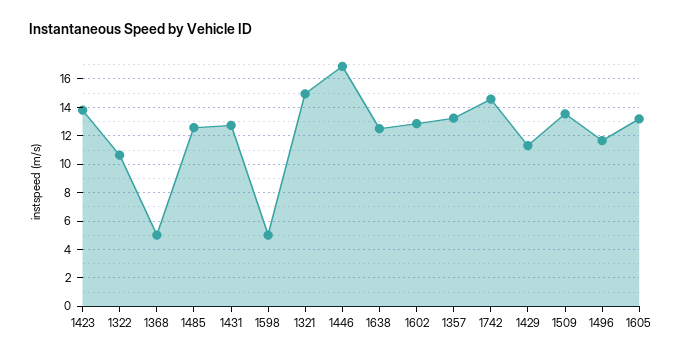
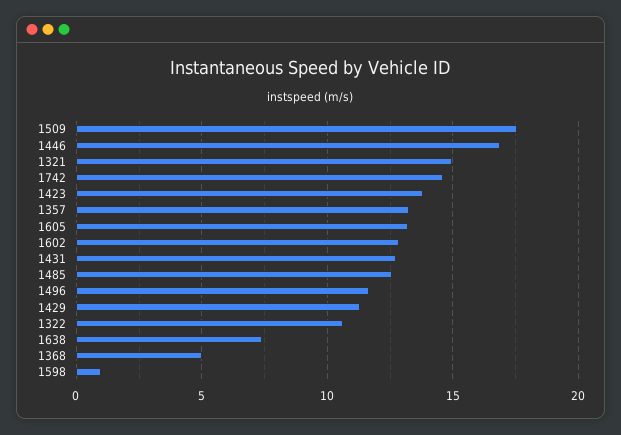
  {
    "1423": 14,
    "1322": 10.5,
    "1368": 5,
    "1485": 12.5,
    "1431": 12.5,
-   "1598": 5,
+   "1598": 1,
    "1321": 15,
    "1446": 17,
-   "1638": 12.5,
+   "1638": 7.5,
    "1602": 13,
    "1357": 13,
    "1742": 14.5,
    "1429": 11.5,
-   "1509": 13.5,
+   "1509": 17.5,
    "1496": 11.5,
    "1605": 13
  }

